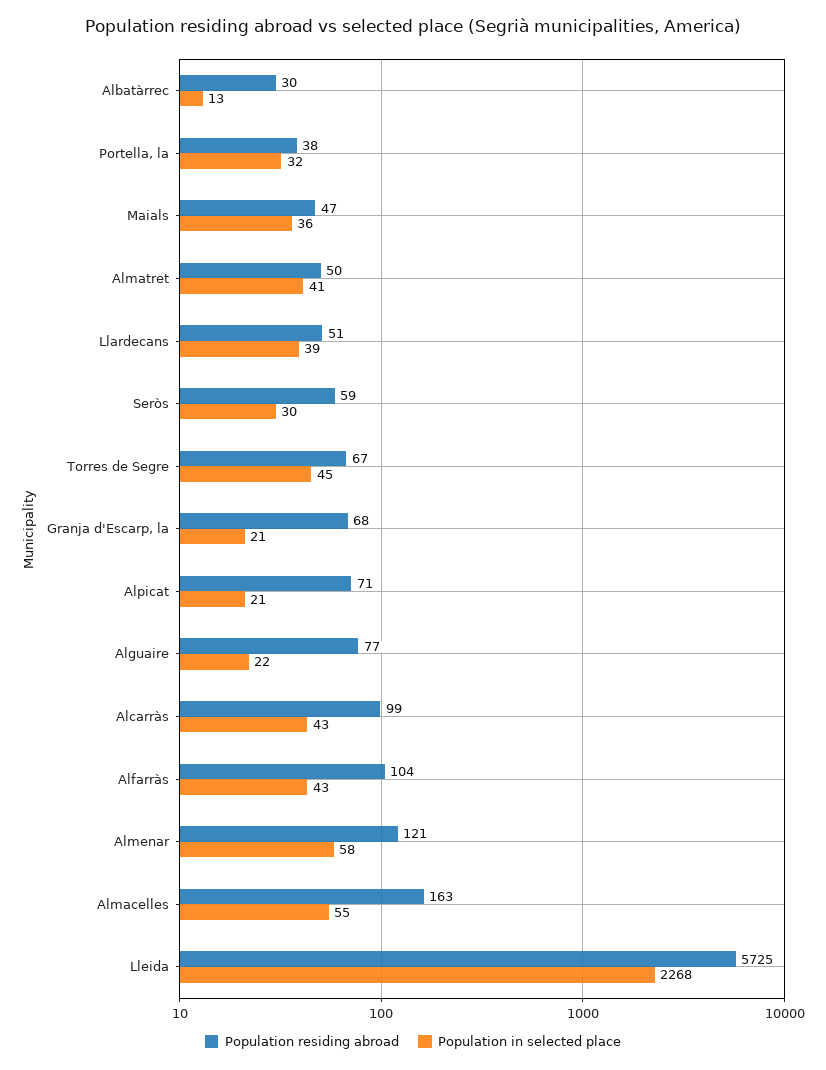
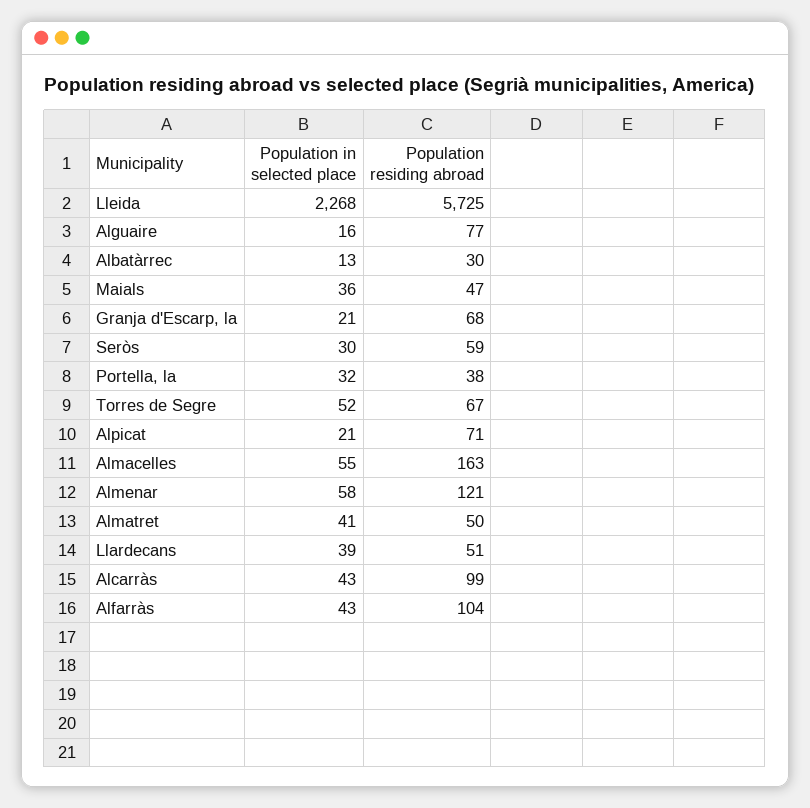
  {
    "Population residing abroad": {
      "Albatàrrec": 30,
      "Portella, la": 38,
      "Maials": 47,
      "Almatret": 50,
      "Llardecans": 51,
      "Seròs": 59,
      "Torres de Segre": 67,
      "Granja d'Escarp, la": 68,
      "Alpicat": 71,
      "Alguaire": 77,
      "Alcarràs": 99,
      "Alfarràs": 104,
      "Almenar": 121,
      "Almacelles": 163,
      "Lleida": 5725
    },
    "Population in selected place": {
      "Albatàrrec": 13,
      "Portella, la": 32,
      "Maials": 36,
      "Almatret": 41,
      "Llardecans": 39,
      "Seròs": 30,
-     "Torres de Segre": 45,
+     "Torres de Segre": 52,
      "Granja d'Escarp, la": 21,
      "Alpicat": 21,
-     "Alguaire": 22,
+     "Alguaire": 16,
      "Alcarràs": 43,
      "Alfarràs": 43,
      "Almenar": 58,
      "Almacelles": 55,
      "Lleida": 2268
    }
  }

